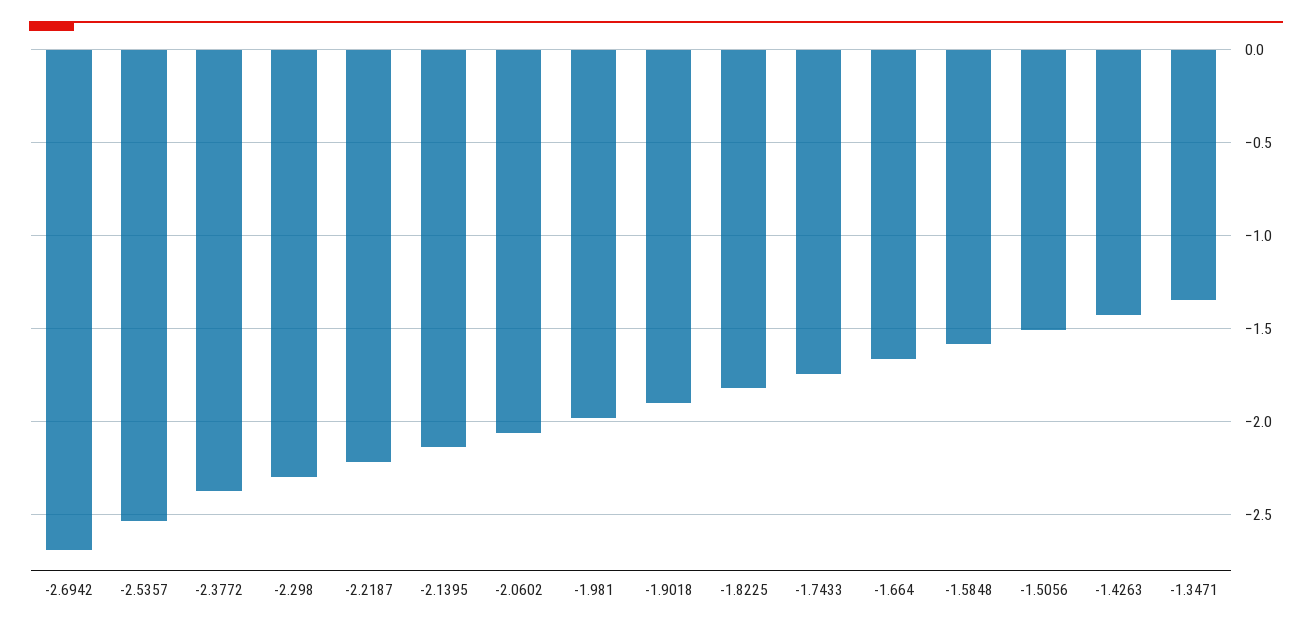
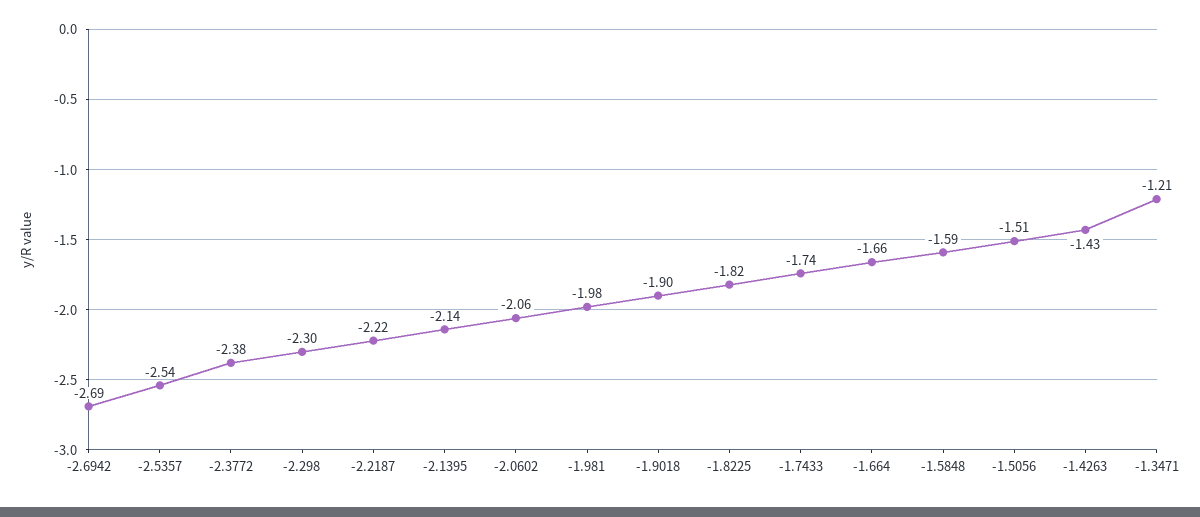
  {
    "-2.6942": -2.69,
    "-2.5357": -2.54,
    "-2.3772": -2.38,
    "-2.298": -2.3,
    "-2.2187": -2.22,
    "-2.1395": -2.14,
    "-2.0602": -2.06,
    "-1.981": -1.98,
    "-1.9018": -1.9,
    "-1.8225": -1.82,
    "-1.7433": -1.74,
    "-1.664": -1.66,
    "-1.5848": -1.59,
    "-1.5056": -1.51,
    "-1.4263": -1.43,
-   "-1.3471": -1.35
+   "-1.3471": -1.21
  }

